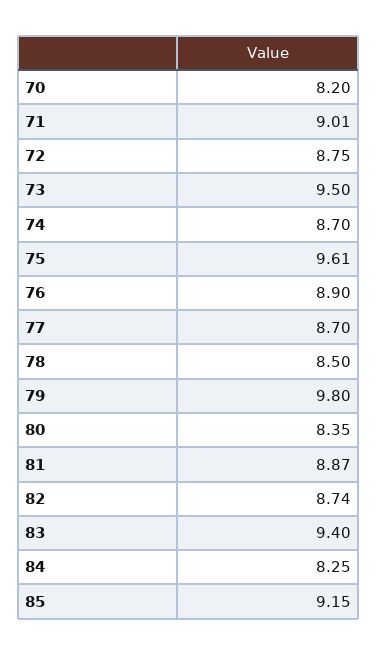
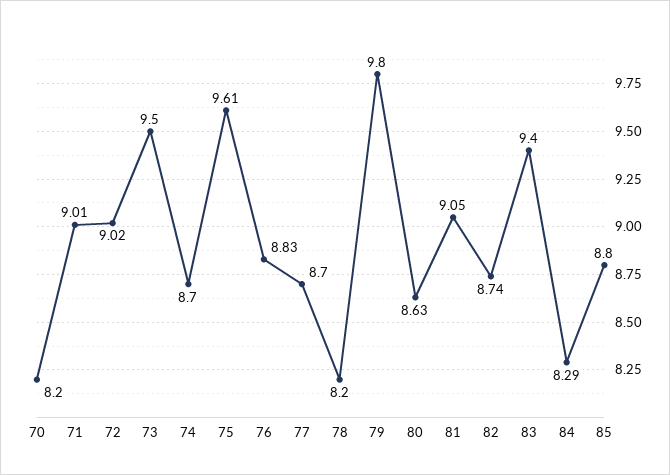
  {
    "70": 8.2,
    "71": 9.01,
-   "72": 8.75,
+   "72": 9.02,
    "73": 9.5,
    "74": 8.7,
    "75": 9.61,
-   "76": 8.9,
+   "76": 8.83,
    "77": 8.7,
-   "78": 8.5,
+   "78": 8.2,
    "79": 9.8,
-   "80": 8.35,
+   "80": 8.63,
-   "81": 8.87,
+   "81": 9.05,
    "82": 8.74,
    "83": 9.4,
-   "84": 8.25,
+   "84": 8.29,
-   "85": 9.15
+   "85": 8.8
  }

